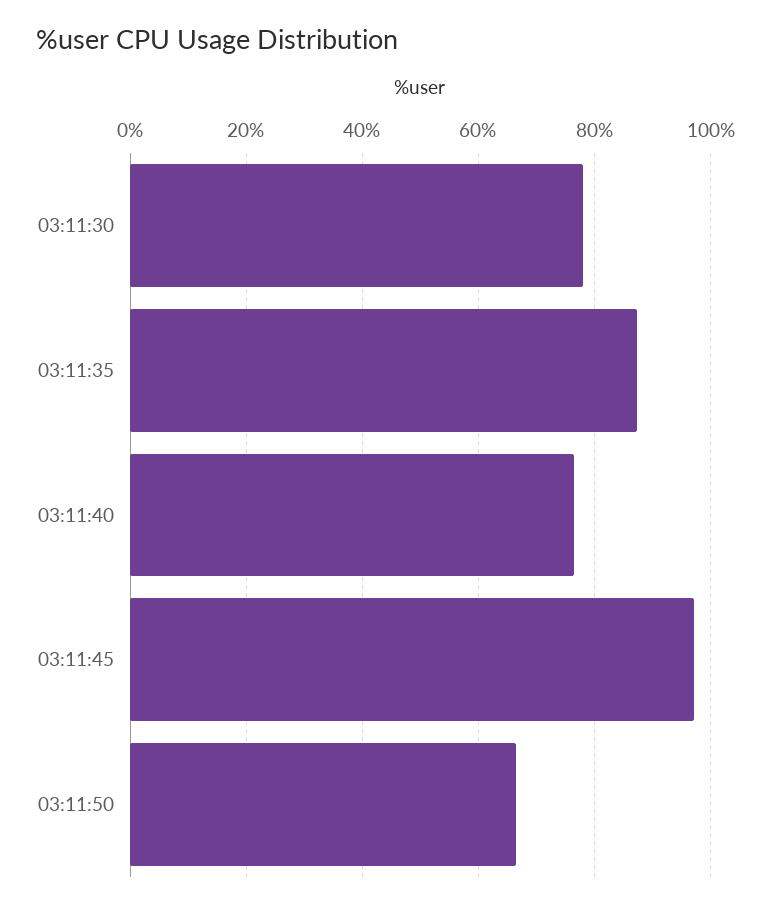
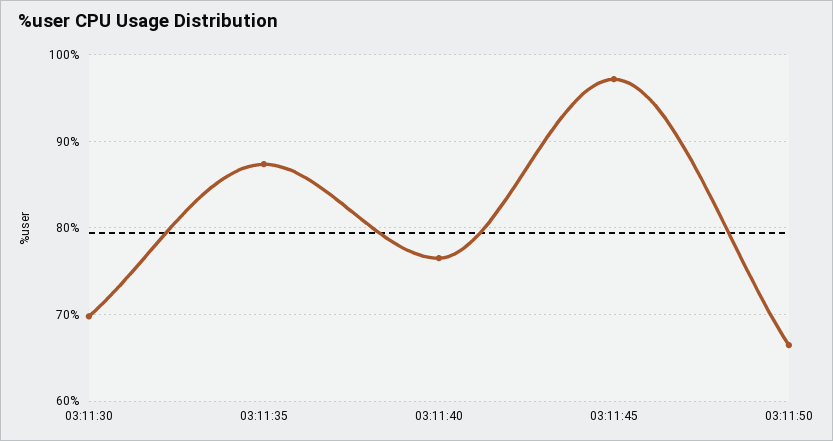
  {
-   "03:11:30": 78,
+   "03:11:30": 70,
    "03:11:35": 87,
    "03:11:40": 77,
    "03:11:45": 97,
    "03:11:50": 66
  }

